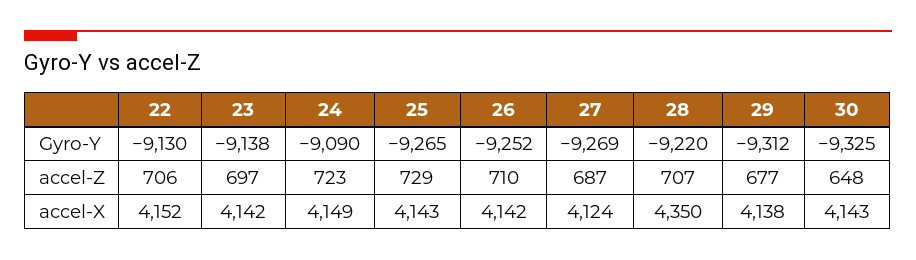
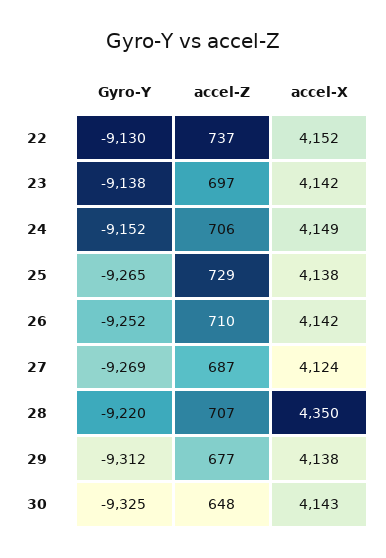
  {
    "22": {
      "Gyro-Y": -9130,
-     "accel-Z": 706,
+     "accel-Z": 737,
      "accel-X": 4152
    },
    "23": {
      "Gyro-Y": -9138,
      "accel-Z": 697,
      "accel-X": 4142
    },
    "24": {
-     "Gyro-Y": -9090,
+     "Gyro-Y": -9152,
-     "accel-Z": 723,
+     "accel-Z": 706,
      "accel-X": 4149
    },
    "25": {
      "Gyro-Y": -9265,
      "accel-Z": 729,
-     "accel-X": 4143
+     "accel-X": 4138
    },
    "26": {
      "Gyro-Y": -9252,
      "accel-Z": 710,
      "accel-X": 4142
    },
    "27": {
      "Gyro-Y": -9269,
      "accel-Z": 687,
      "accel-X": 4124
    },
    "28": {
      "Gyro-Y": -9220,
      "accel-Z": 707,
      "accel-X": 4350
    },
    "29": {
      "Gyro-Y": -9312,
      "accel-Z": 677,
      "accel-X": 4138
    },
    "30": {
      "Gyro-Y": -9325,
      "accel-Z": 648,
      "accel-X": 4143
    }
  }

